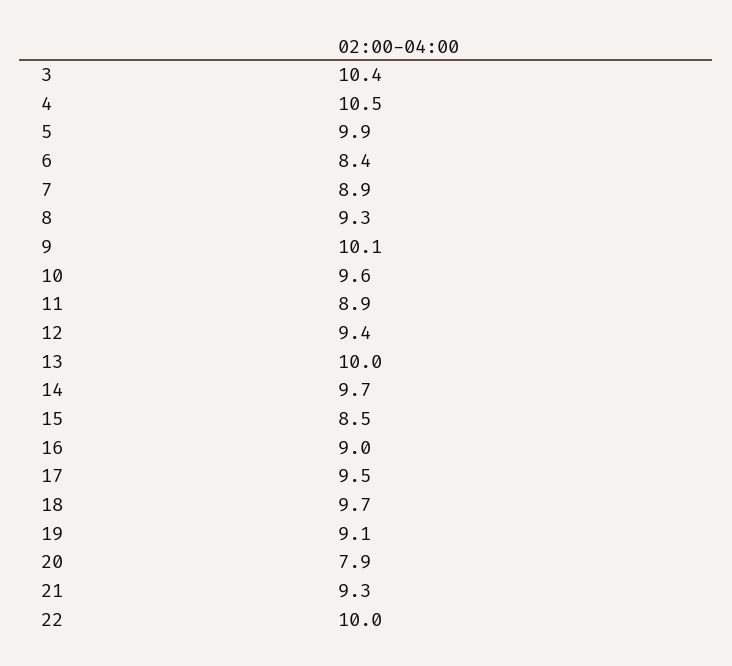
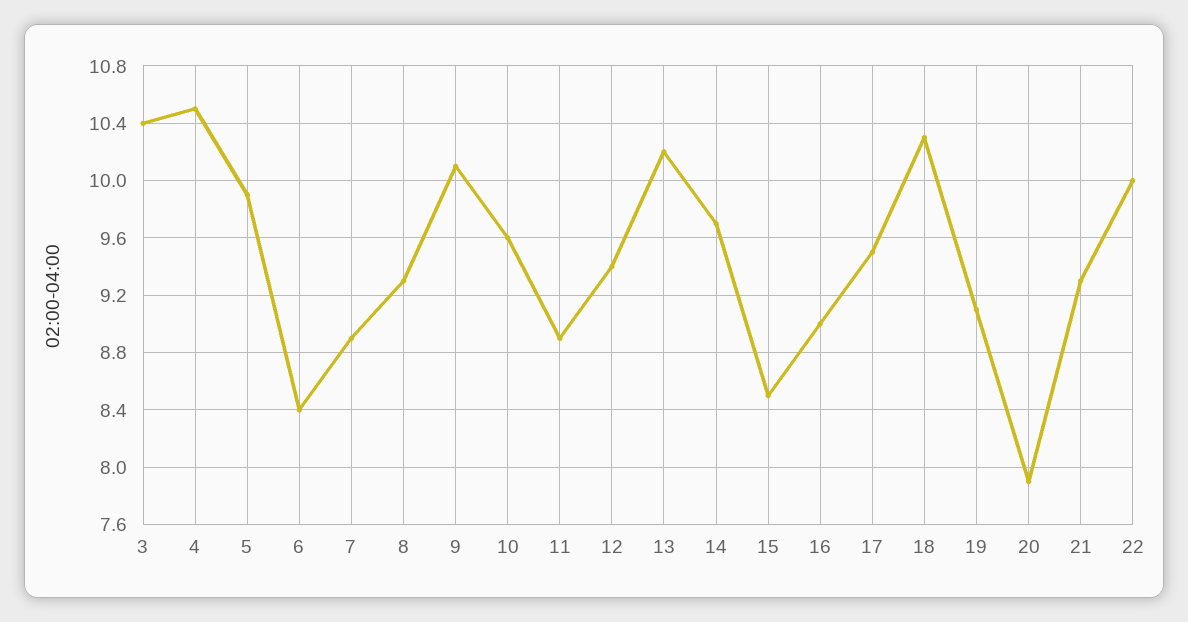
  {
    "3": 10.4,
    "4": 10.5,
    "5": 9.9,
    "6": 8.4,
    "7": 8.9,
    "8": 9.3,
    "9": 10.1,
    "10": 9.6,
    "11": 8.9,
    "12": 9.4,
-   "13": 10,
+   "13": 10.2,
    "14": 9.7,
    "15": 8.5,
    "16": 9,
    "17": 9.5,
-   "18": 9.7,
+   "18": 10.3,
    "19": 9.1,
    "20": 7.9,
    "21": 9.3,
    "22": 10
  }

